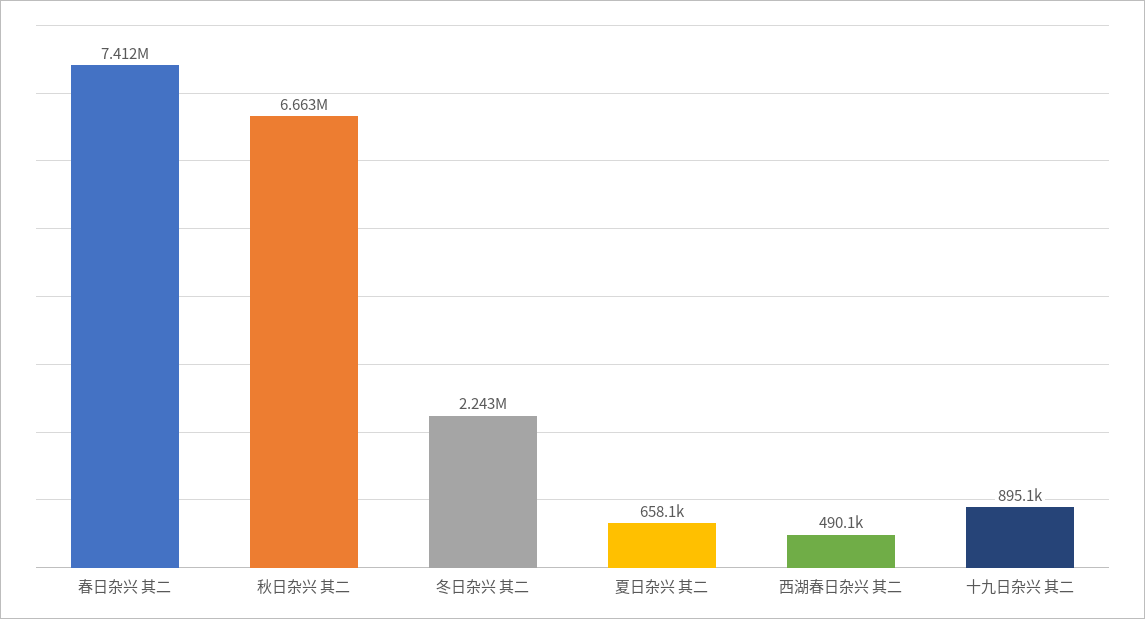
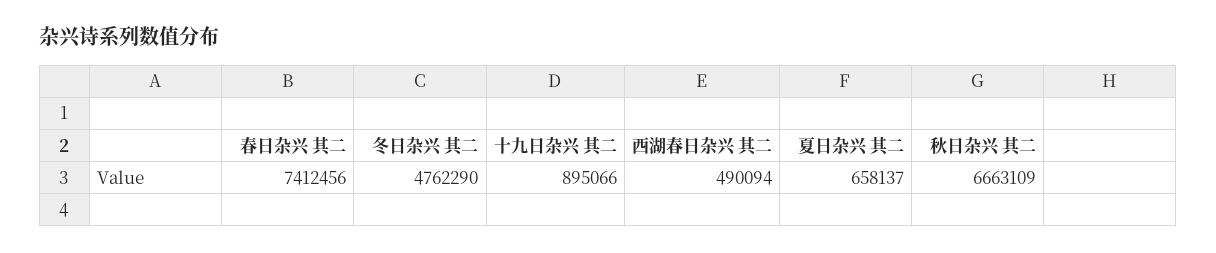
  {
    "春日杂兴 其二": 7412456,
    "秋日杂兴 其二": 6663109,
-   "冬日杂兴 其二": 2243000,
+   "冬日杂兴 其二": 4762290,
    "夏日杂兴 其二": 658137,
    "西湖春日杂兴 其二": 490094,
    "十九日杂兴 其二": 895066
  }

